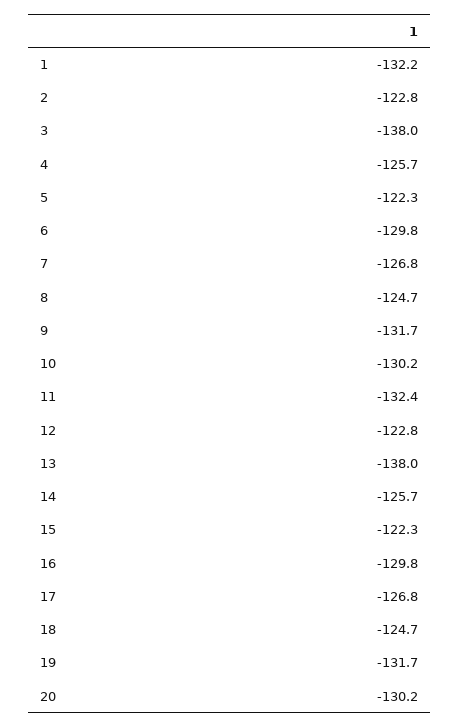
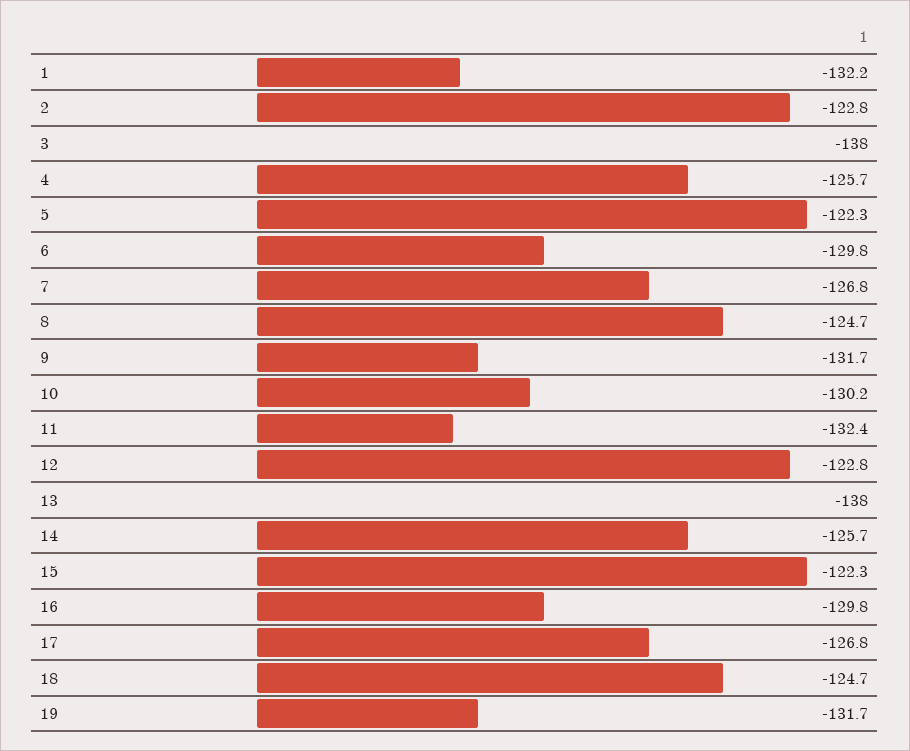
  {
    "1": -132.2,
    "2": -122.8,
    "3": -138,
    "4": -125.7,
    "5": -122.3,
    "6": -129.8,
    "7": -126.8,
    "8": -124.7,
    "9": -131.7,
    "10": -130.2,
    "11": -132.4,
    "12": -122.8,
    "13": -138,
    "14": -125.7,
    "15": -122.3,
    "16": -129.8,
    "17": -126.8,
    "18": -124.7,
-   "19": -131.7,
+   "19": -131.7
-   "20": -130.2
  }

